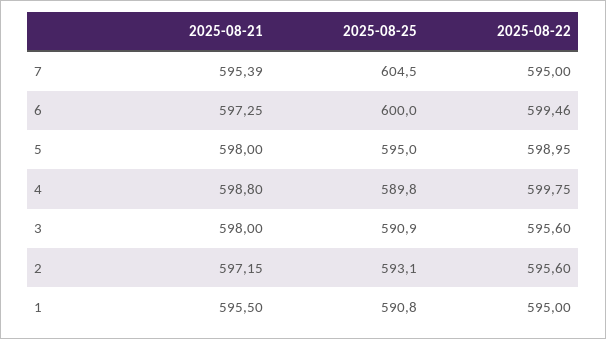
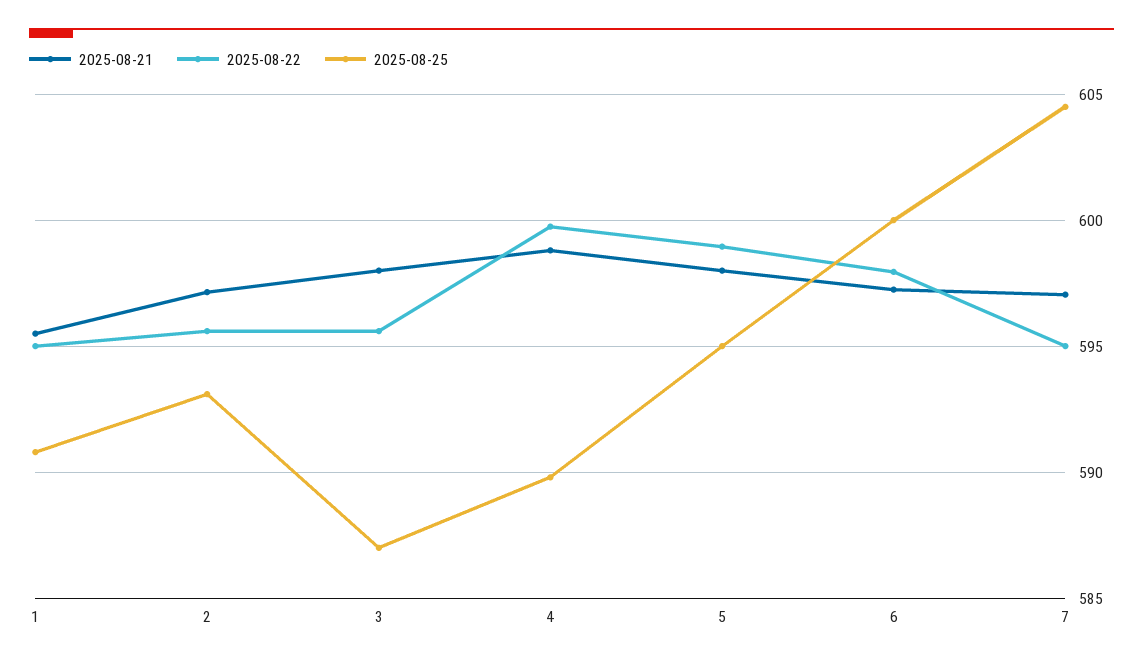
  {
    "2025-08-21": {
-     "7": 595.39,
+     "7": 597,
      "6": 597.25,
      "5": 598,
      "4": 598.8,
      "3": 598,
      "2": 597.15,
      "1": 595.5
    },
    "2025-08-25": {
      "7": 604.5,
      "6": 600,
      "5": 595,
      "4": 589.8,
-     "3": 590.9,
+     "3": 587,
      "2": 593.1,
      "1": 590.8
    },
    "2025-08-22": {
      "7": 595,
-     "6": 599.46,
+     "6": 598,
      "5": 598.95,
      "4": 599.75,
      "3": 595.6,
      "2": 595.6,
      "1": 595
    }
  }

